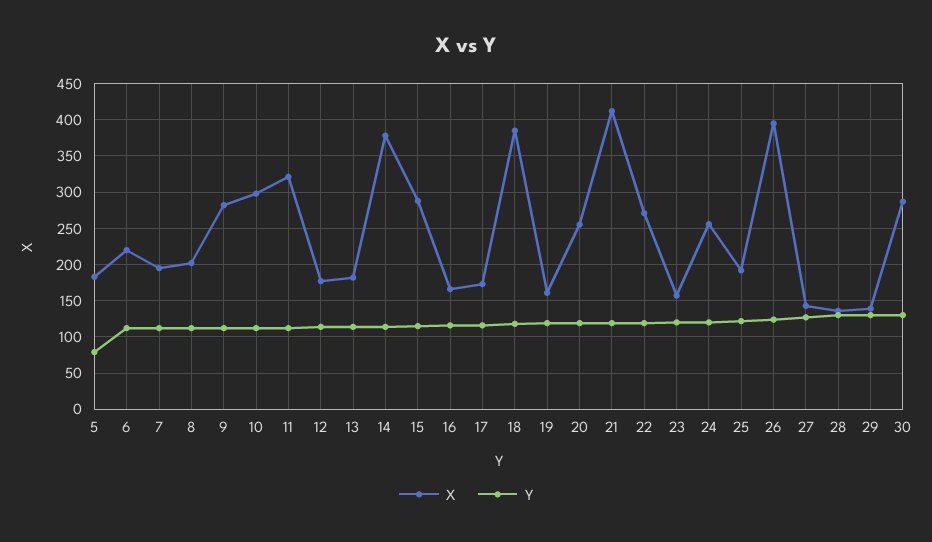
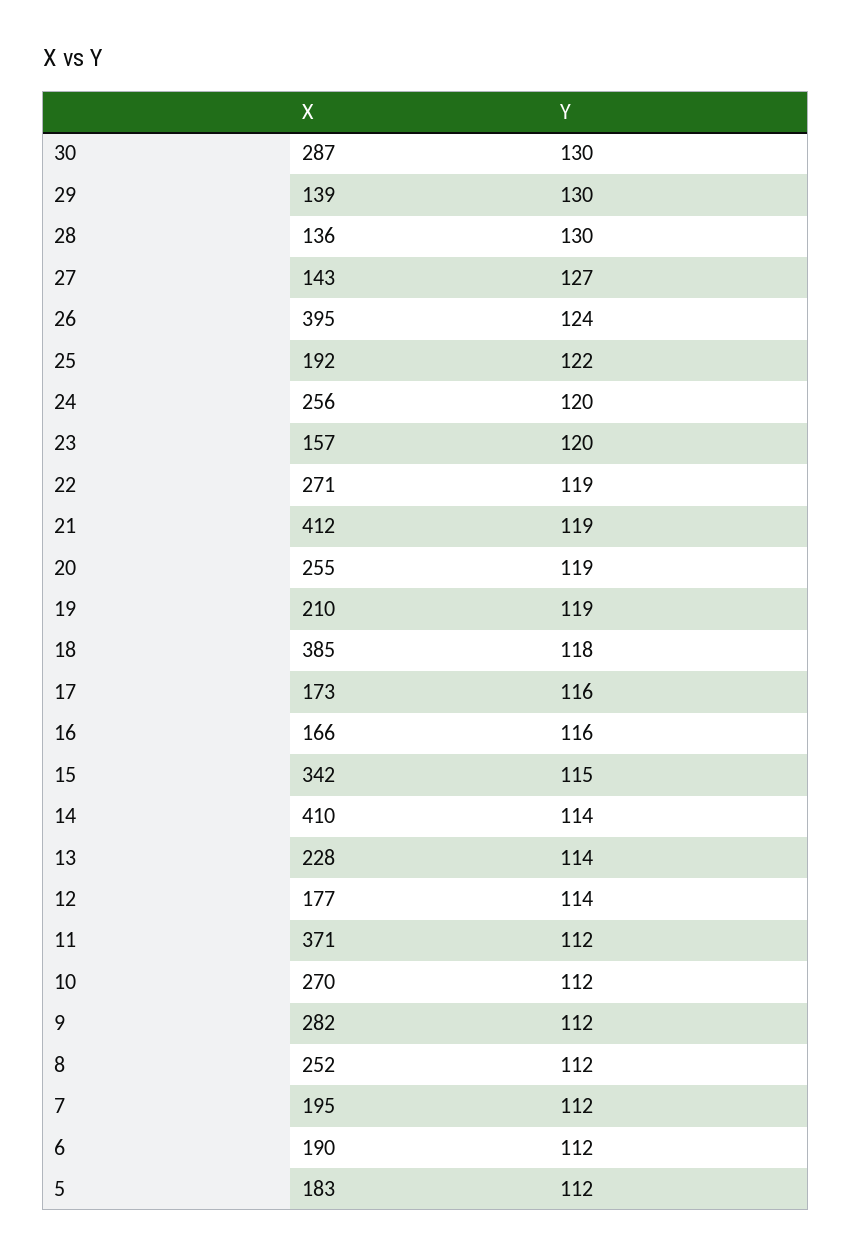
  {
    "X": {
      "5": 183,
-     "6": 220,
+     "6": 190,
      "7": 195,
-     "8": 200,
+     "8": 252,
      "9": 282,
-     "10": 300,
+     "10": 270,
-     "11": 320,
+     "11": 371,
      "12": 177,
-     "13": 180,
+     "13": 228,
-     "14": 380,
+     "14": 410,
-     "15": 290,
+     "15": 342,
      "16": 166,
      "17": 173,
      "18": 385,
-     "19": 160,
+     "19": 210,
      "20": 255,
      "21": 412,
      "22": 271,
      "23": 157,
      "24": 256,
      "25": 192,
      "26": 395,
      "27": 143,
      "28": 136,
      "29": 139,
      "30": 287
    },
    "Y": {
-     "5": 80,
+     "5": 112,
      "6": 112,
      "7": 112,
      "8": 112,
      "9": 112,
      "10": 112,
      "11": 112,
      "12": 114,
      "13": 114,
      "14": 114,
      "15": 115,
      "16": 116,
      "17": 116,
      "18": 118,
      "19": 119,
      "20": 119,
      "21": 119,
      "22": 119,
      "23": 120,
      "24": 120,
      "25": 122,
      "26": 124,
      "27": 127,
      "28": 130,
      "29": 130,
      "30": 130
    }
  }

